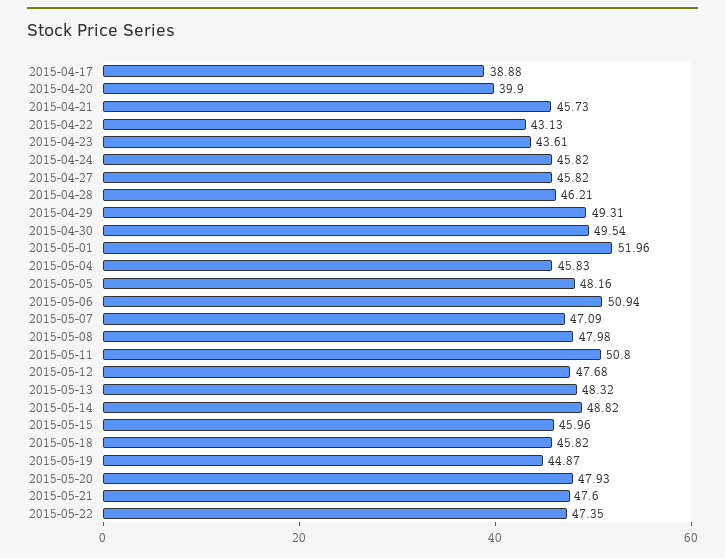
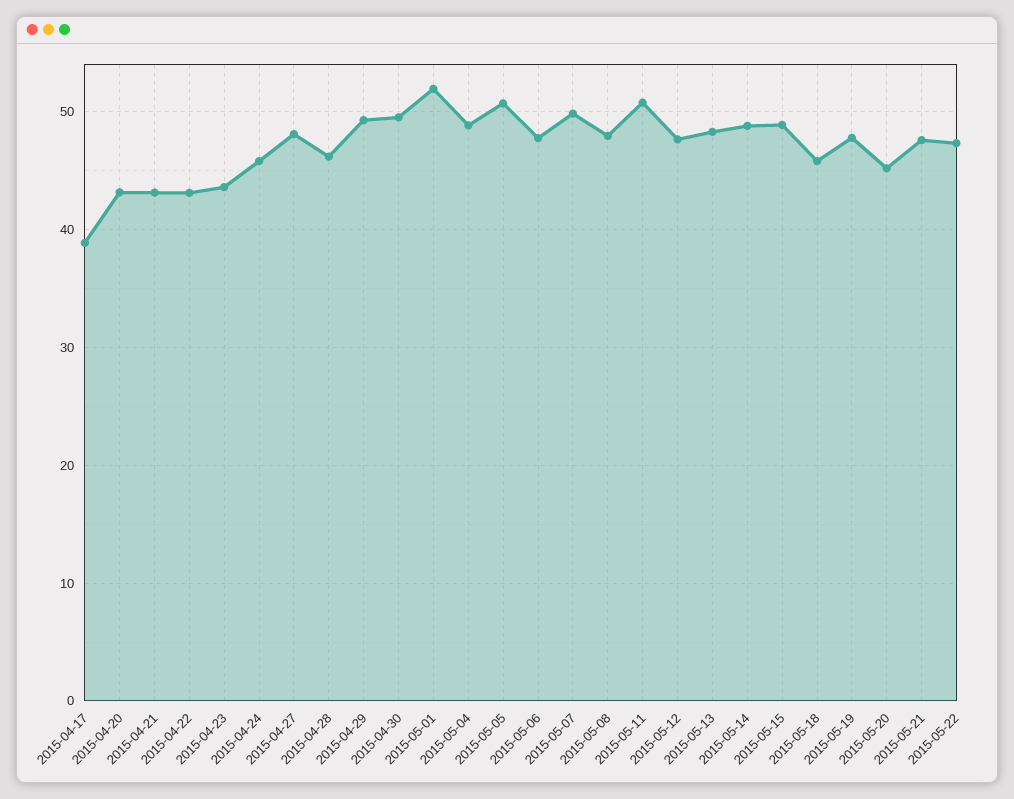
  {
    "2015-04-17": 38.88,
-   "2015-04-20": 39.9,
+   "2015-04-20": 43,
-   "2015-04-21": 45.73,
+   "2015-04-21": 43,
    "2015-04-22": 43.13,
    "2015-04-23": 43.61,
    "2015-04-24": 45.82,
-   "2015-04-27": 45.82,
+   "2015-04-27": 48,
    "2015-04-28": 46.21,
    "2015-04-29": 49.31,
    "2015-04-30": 49.54,
    "2015-05-01": 51.96,
-   "2015-05-04": 45.83,
+   "2015-05-04": 49,
-   "2015-05-05": 48.16,
+   "2015-05-05": 51,
-   "2015-05-06": 50.94,
+   "2015-05-06": 48,
-   "2015-05-07": 47.09,
+   "2015-05-07": 50,
    "2015-05-08": 47.98,
    "2015-05-11": 50.8,
    "2015-05-12": 47.68,
    "2015-05-13": 48.32,
    "2015-05-14": 48.82,
-   "2015-05-15": 45.96,
+   "2015-05-15": 49,
    "2015-05-18": 45.82,
-   "2015-05-19": 44.87,
+   "2015-05-19": 48,
-   "2015-05-20": 47.93,
+   "2015-05-20": 45,
    "2015-05-21": 47.6,
    "2015-05-22": 47.35
  }

